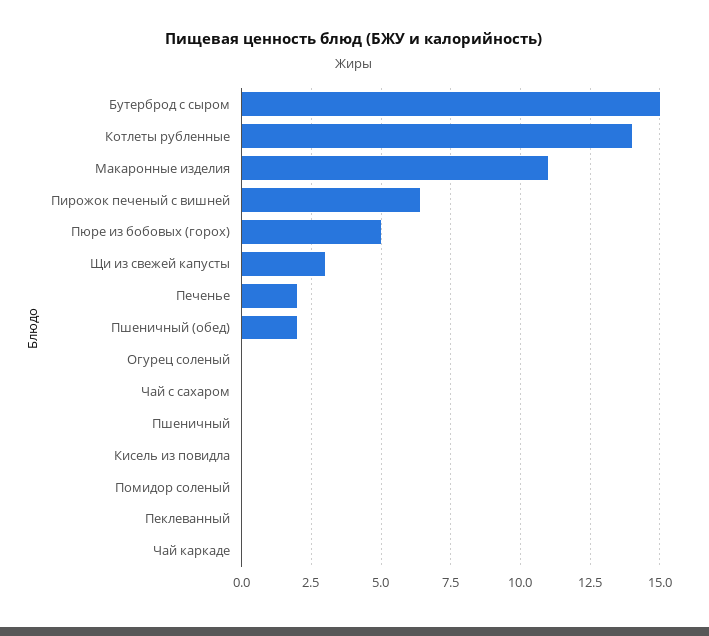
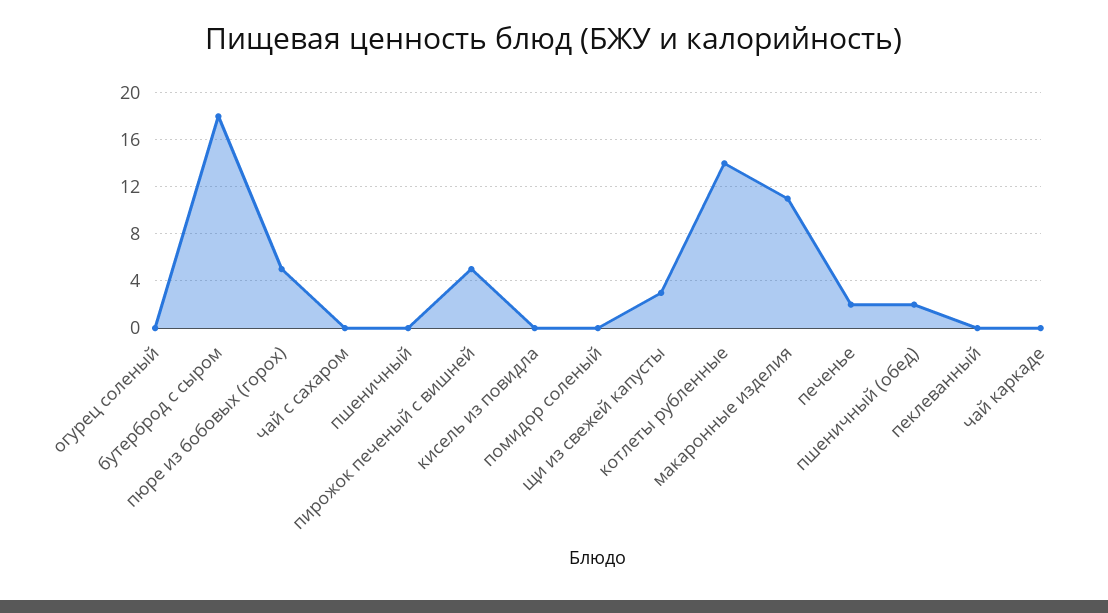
  {
-   "Бутерброд с сыром": 15,
+   "Бутерброд с сыром": 18,
    "Котлеты рубленные": 14,
    "Макаронные изделия": 11,
-   "Пирожок печеный с вишней": 6.5,
+   "Пирожок печеный с вишней": 5,
    "Пюре из бобовых (горох)": 5,
    "Щи из свежей капусты": 3,
    "Печенье": 2,
    "Пшеничный (обед)": 2,
    "Огурец соленый": 0,
    "Чай с сахаром": 0,
    "Пшеничный": 0,
    "Кисель из повидла": 0,
    "Помидор соленый": 0,
    "Пеклеванный": 0,
    "Чай каркаде": 0
  }

